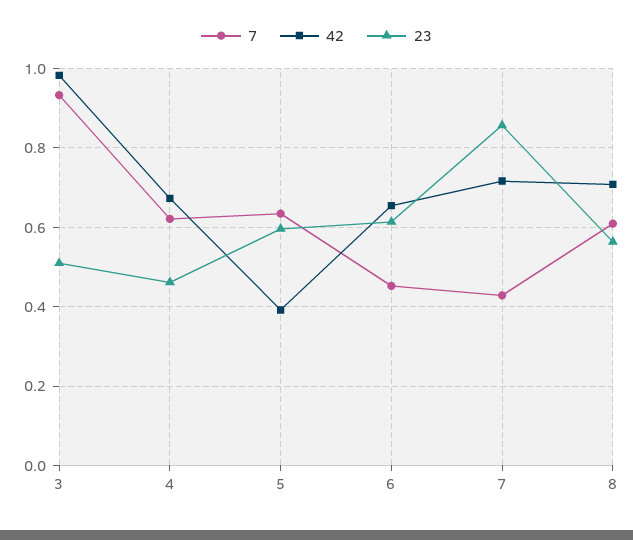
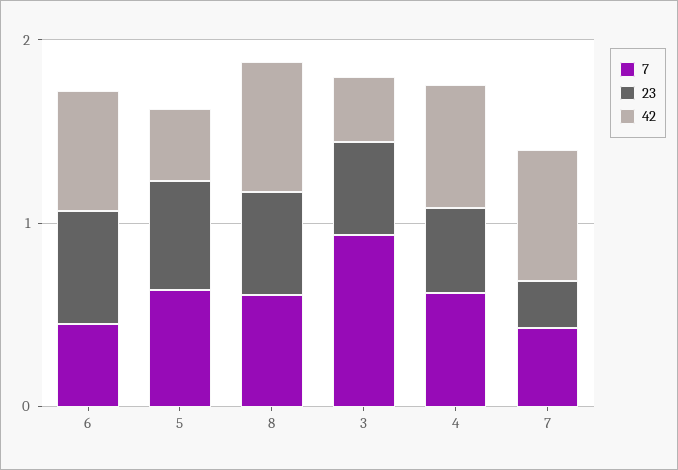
  {
    "7": {
      "3": 0.94,
      "4": 0.62,
      "5": 0.64,
      "6": 0.46,
      "7": 0.42,
      "8": 0.6
    },
    "42": {
-     "3": 0.98,
+     "3": 0.4,
      "4": 0.68,
      "5": 0.4,
      "6": 0.66,
      "7": 0.72,
      "8": 0.7
    },
    "23": {
      "3": 0.5,
      "4": 0.46,
      "5": 0.6,
      "6": 0.62,
-     "7": 0.86,
+     "7": 0.2,
      "8": 0.56
    }
  }

